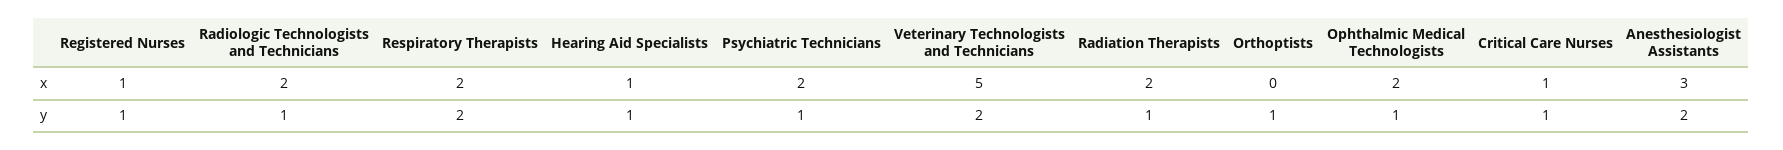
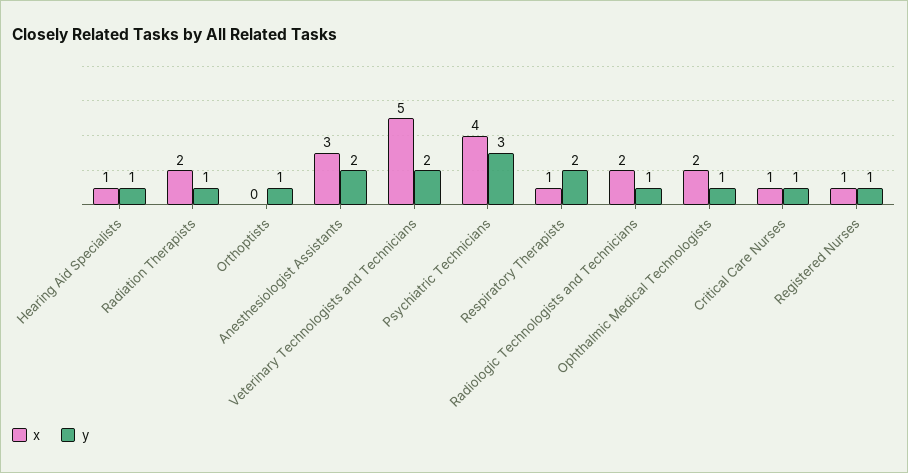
  {
    "x": {
      "Registered Nurses": 1,
      "Radiologic Technologists and Technicians": 2,
-     "Respiratory Therapists": 2,
+     "Respiratory Therapists": 1,
      "Hearing Aid Specialists": 1,
-     "Psychiatric Technicians": 2,
+     "Psychiatric Technicians": 4,
      "Veterinary Technologists and Technicians": 5,
      "Radiation Therapists": 2,
      "Orthoptists": 0,
      "Ophthalmic Medical Technologists": 2,
      "Critical Care Nurses": 1,
      "Anesthesiologist Assistants": 3
    },
    "y": {
      "Registered Nurses": 1,
      "Radiologic Technologists and Technicians": 1,
      "Respiratory Therapists": 2,
      "Hearing Aid Specialists": 1,
-     "Psychiatric Technicians": 1,
+     "Psychiatric Technicians": 3,
      "Veterinary Technologists and Technicians": 2,
      "Radiation Therapists": 1,
      "Orthoptists": 1,
      "Ophthalmic Medical Technologists": 1,
      "Critical Care Nurses": 1,
      "Anesthesiologist Assistants": 2
    }
  }

